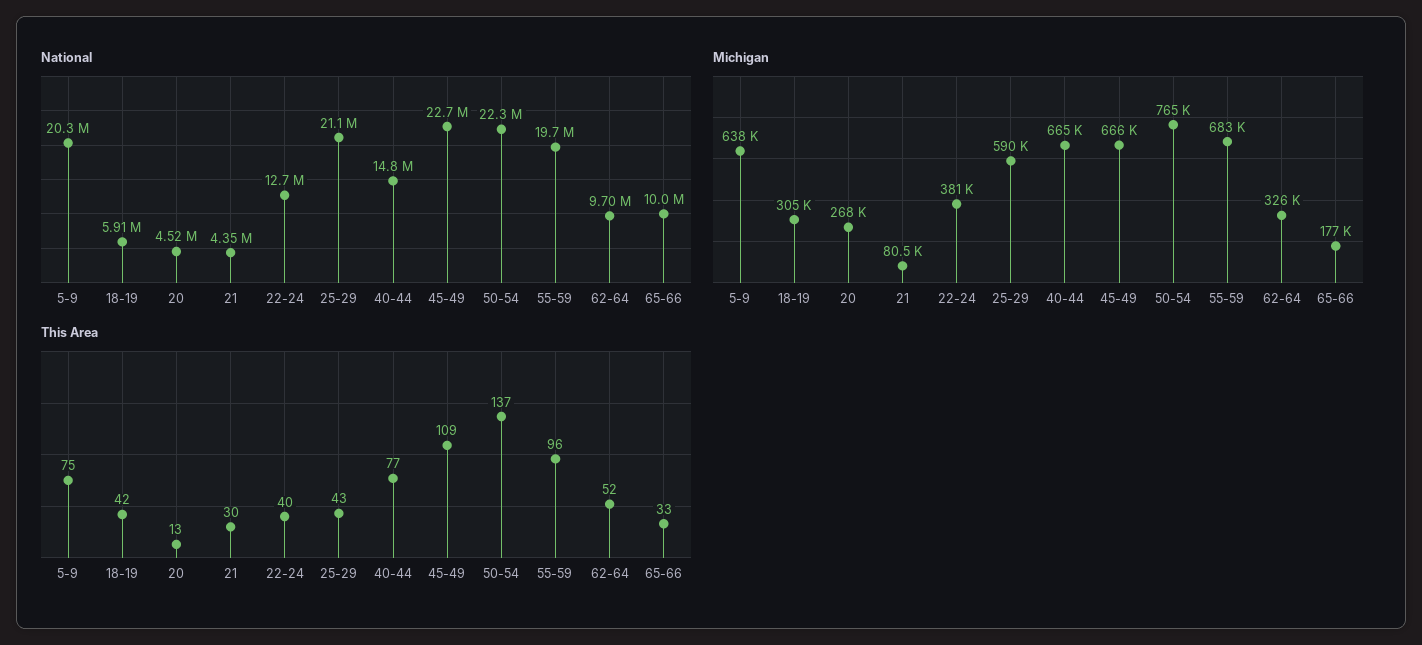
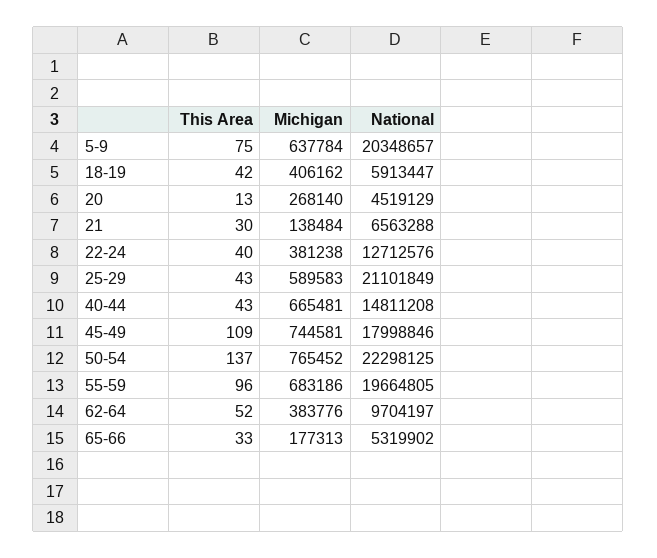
  {
    "National": {
      "5-9": 20348657,
      "18-19": 5913447,
      "20": 4519129,
-     "21": 4350000,
+     "21": 6563288,
      "22-24": 12712576,
      "25-29": 21101849,
      "40-44": 14811208,
-     "45-49": 22700000,
+     "45-49": 17998846,
      "50-54": 22298125,
      "55-59": 19664805,
      "62-64": 9704197,
-     "65-66": 10000000
+     "65-66": 5319902
    },
    "Michigan": {
      "5-9": 637784,
-     "18-19": 305000,
+     "18-19": 406162,
      "20": 268140,
-     "21": 80500,
+     "21": 138484,
      "22-24": 381238,
      "25-29": 589583,
      "40-44": 665481,
-     "45-49": 666000,
+     "45-49": 744581,
      "50-54": 765452,
      "55-59": 683186,
-     "62-64": 326000,
+     "62-64": 383776,
      "65-66": 177313
    },
    "This Area": {
      "5-9": 75,
      "18-19": 42,
      "20": 13,
      "21": 30,
      "22-24": 40,
      "25-29": 43,
-     "40-44": 77,
+     "40-44": 43,
      "45-49": 109,
      "50-54": 137,
      "55-59": 96,
      "62-64": 52,
      "65-66": 33
    }
  }

